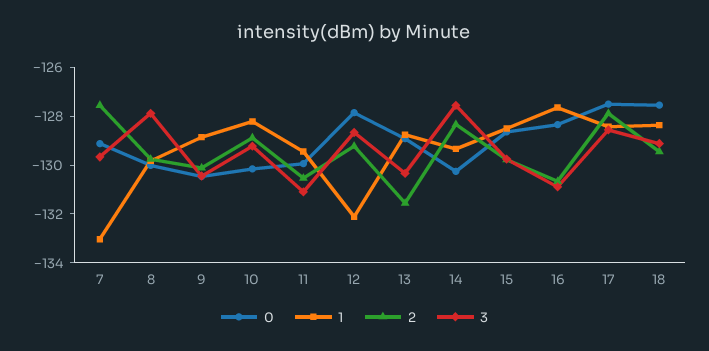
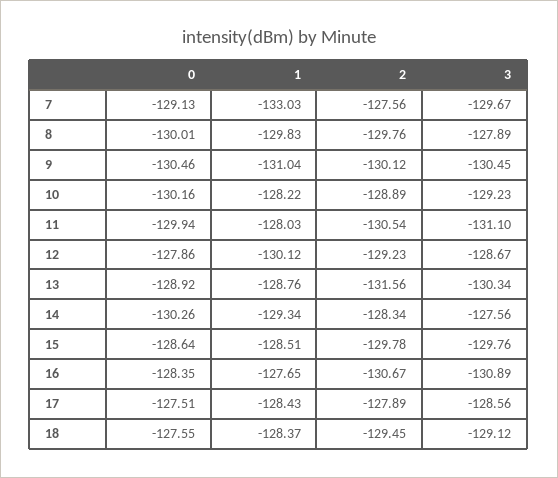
  {
    "0": {
      "7": -129.13,
      "8": -130.01,
      "9": -130.46,
      "10": -130.16,
      "11": -129.94,
      "12": -127.86,
      "13": -128.92,
      "14": -130.26,
      "15": -128.64,
      "16": -128.35,
      "17": -127.51,
      "18": -127.55
    },
    "1": {
      "7": -133.03,
      "8": -129.83,
-     "9": -129,
+     "9": -131.04,
      "10": -128.22,
-     "11": -129.5,
+     "11": -128.03,
-     "12": -132,
+     "12": -130.12,
      "13": -128.76,
      "14": -129.34,
      "15": -128.51,
      "16": -127.65,
      "17": -128.43,
      "18": -128.37
    },
    "2": {
      "7": -127.56,
      "8": -129.76,
      "9": -130.12,
      "10": -128.89,
      "11": -130.54,
      "12": -129.23,
      "13": -131.56,
      "14": -128.34,
      "15": -129.78,
      "16": -130.67,
      "17": -127.89,
      "18": -129.45
    },
    "3": {
      "7": -129.67,
      "8": -127.89,
      "9": -130.45,
      "10": -129.23,
      "11": -131.1,
      "12": -128.67,
      "13": -130.34,
      "14": -127.56,
      "15": -129.76,
      "16": -130.89,
      "17": -128.56,
      "18": -129.12
    }
  }

